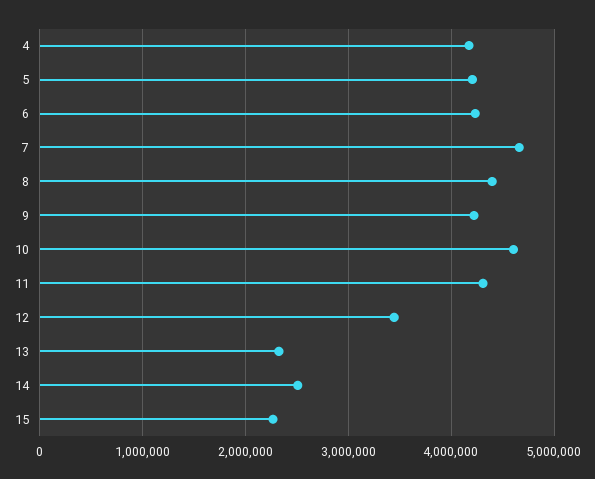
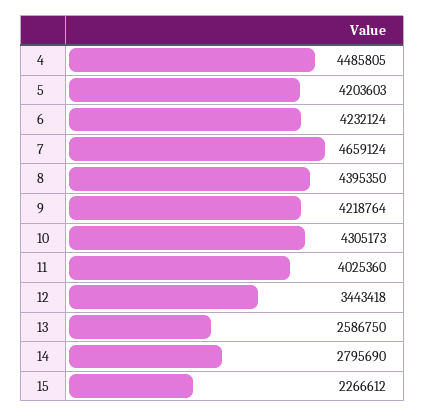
  {
-   "4": 4200000,
+   "4": 4485805,
    "5": 4203603,
    "6": 4232124,
    "7": 4659124,
    "8": 4395350,
    "9": 4218764,
-   "10": 4600000,
+   "10": 4305173,
-   "11": 4300000,
+   "11": 4025360,
    "12": 3443418,
-   "13": 2300000,
+   "13": 2586750,
-   "14": 2500000,
+   "14": 2795690,
    "15": 2266612
  }

